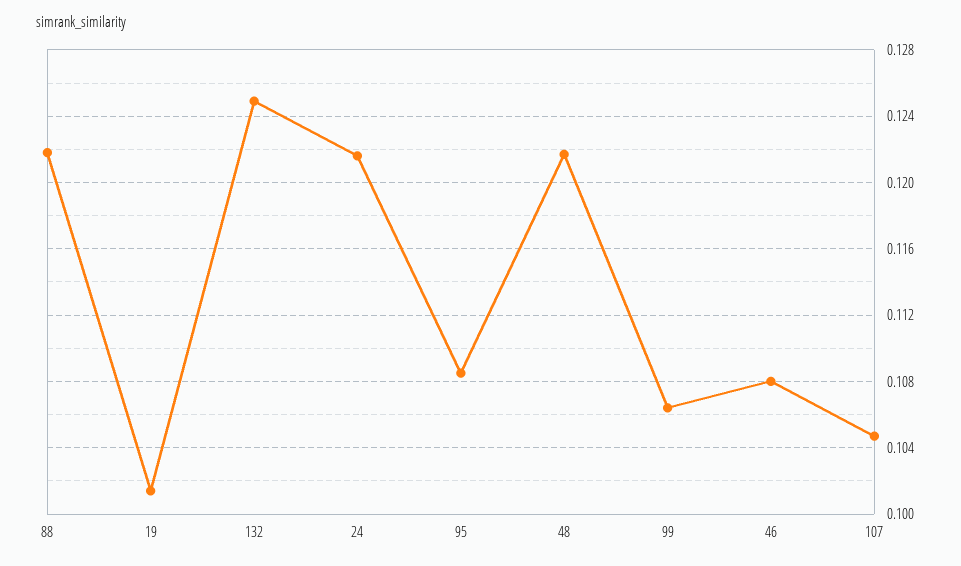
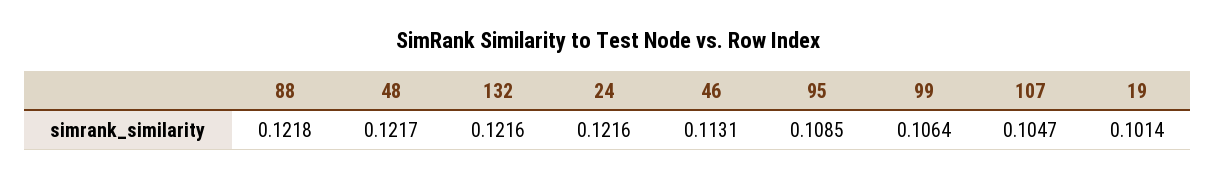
  {
    "88": 0.1218,
    "19": 0.1014,
-   "132": 0.125,
+   "132": 0.1216,
    "24": 0.1216,
    "95": 0.1085,
    "48": 0.1217,
    "99": 0.1064,
-   "46": 0.108,
+   "46": 0.1131,
    "107": 0.1047
  }

